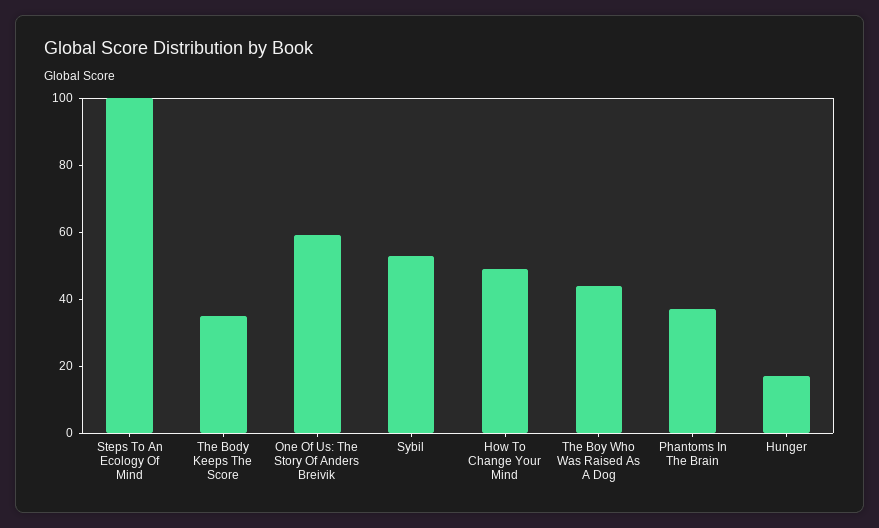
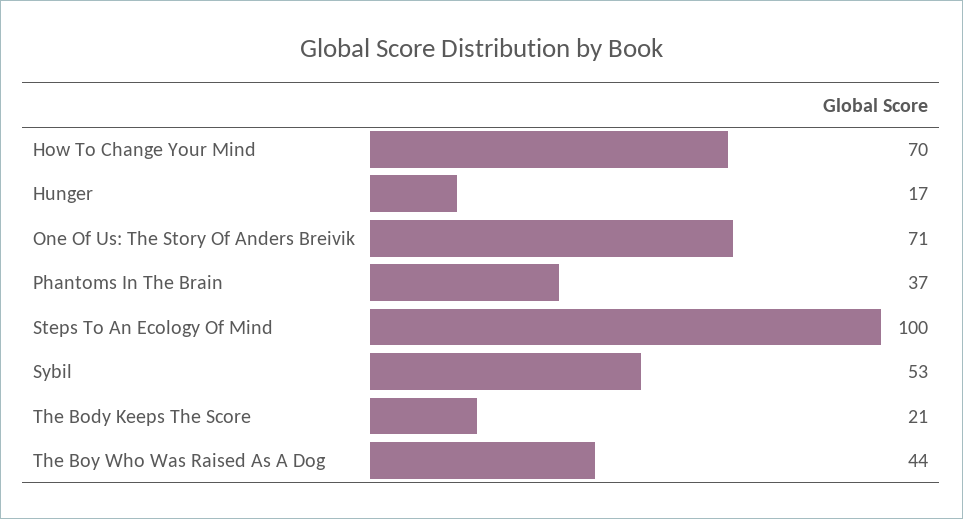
  {
    "Steps To An Ecology Of Mind": 100,
-   "The Body Keeps The Score": 35,
+   "The Body Keeps The Score": 21,
-   "One Of Us: The Story Of Anders Breivik": 60,
+   "One Of Us: The Story Of Anders Breivik": 71,
    "Sybil": 53,
-   "How To Change Your Mind": 50,
+   "How To Change Your Mind": 70,
    "The Boy Who Was Raised As A Dog": 44,
    "Phantoms In The Brain": 37,
    "Hunger": 17
  }

